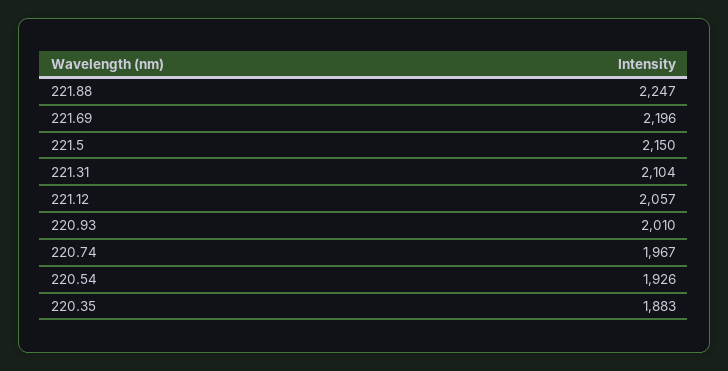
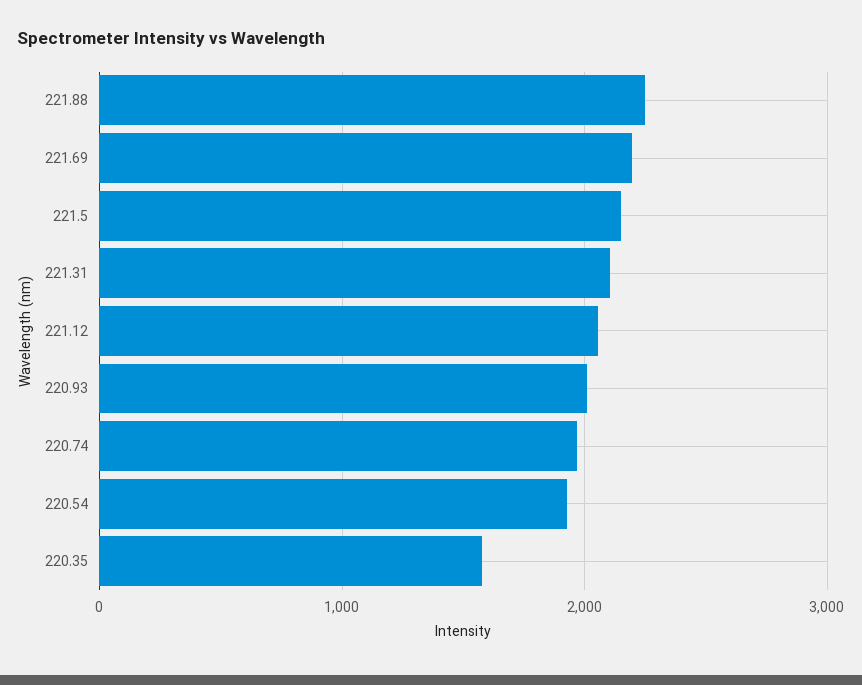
  {
    "221.88": 2247,
    "221.69": 2196,
    "221.5": 2150,
    "221.31": 2104,
    "221.12": 2057,
    "220.93": 2010,
    "220.74": 1967,
    "220.54": 1926,
-   "220.35": 1883
+   "220.35": 1600
  }

